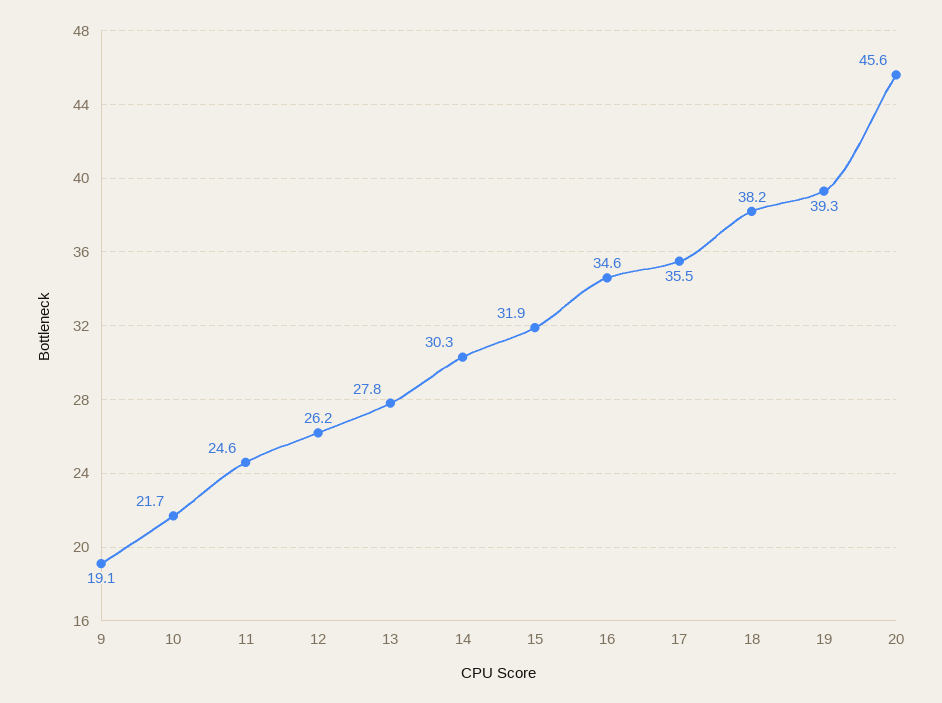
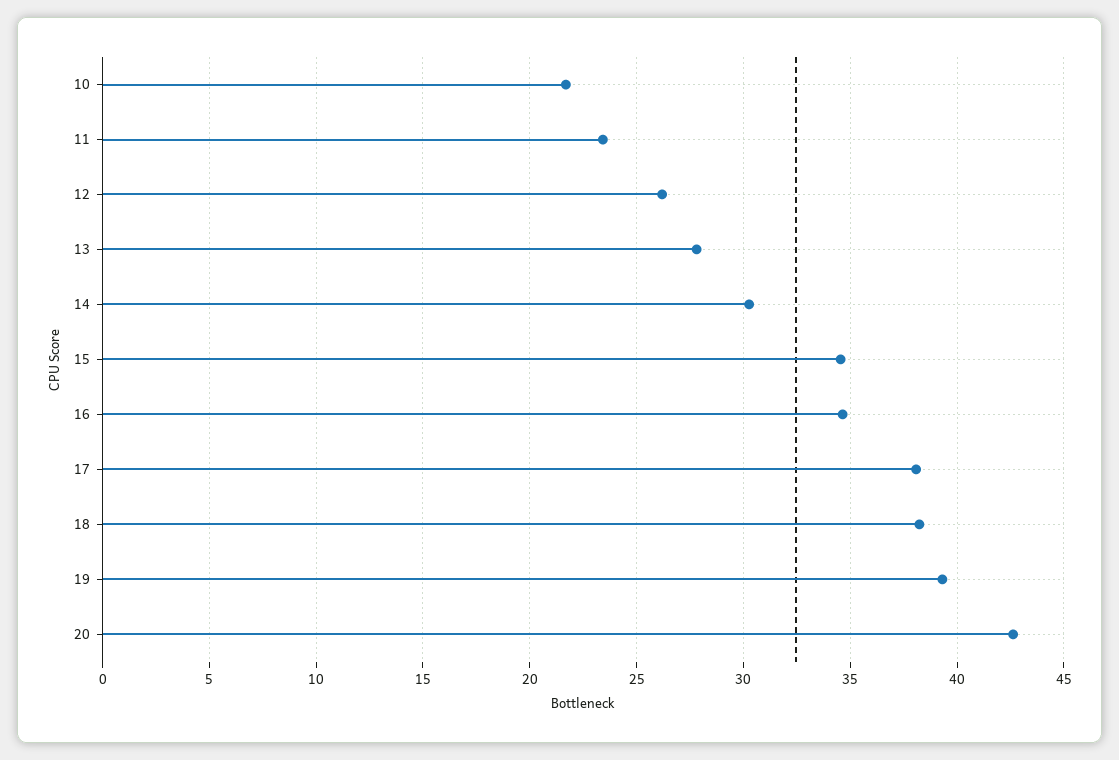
  {
-   "9": 19.1,
    "10": 21.7,
-   "11": 24.6,
+   "11": 23.5,
    "12": 26.2,
    "13": 27.8,
    "14": 30.3,
-   "15": 31.9,
+   "15": 34.5,
    "16": 34.6,
-   "17": 35.5,
+   "17": 38,
    "18": 38.2,
    "19": 39.3,
-   "20": 45.6
+   "20": 42.5
  }

